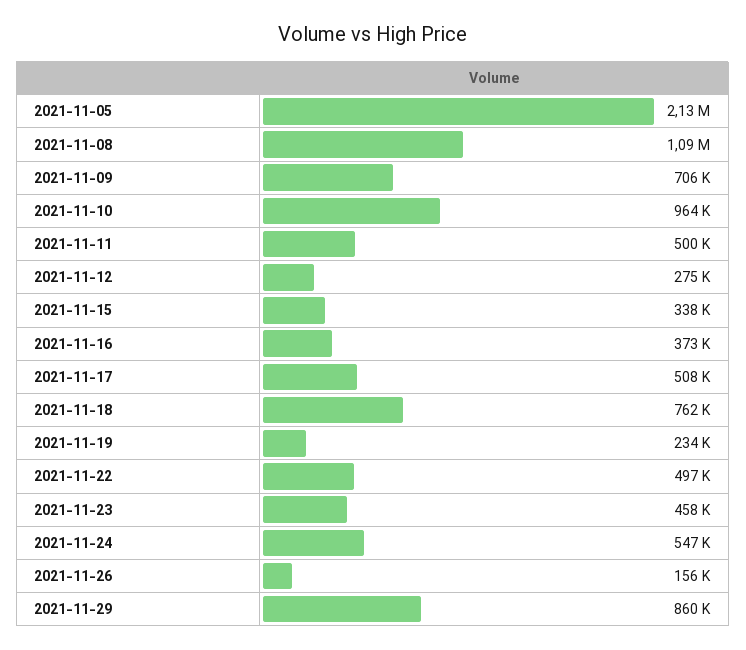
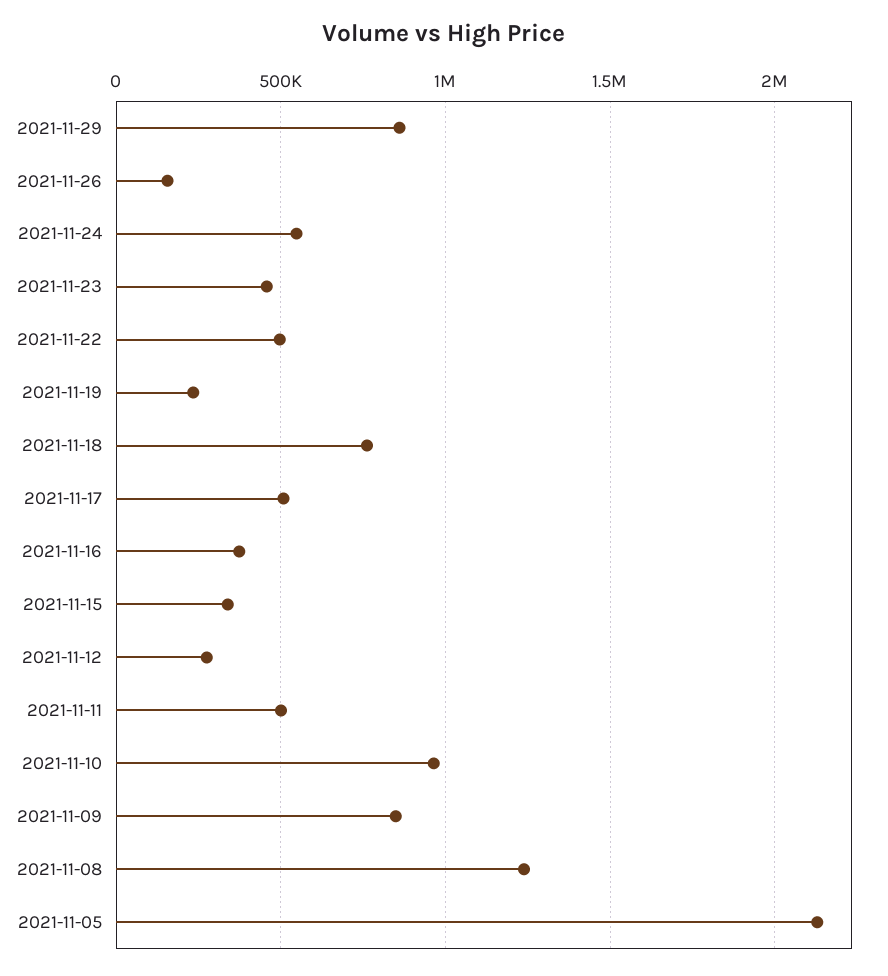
  {
    "2021-11-05": 2130000,
-   "2021-11-08": 1090000,
+   "2021-11-08": 1250000,
-   "2021-11-09": 706000,
+   "2021-11-09": 850000,
    "2021-11-10": 964000,
    "2021-11-11": 500000,
    "2021-11-12": 275000,
    "2021-11-15": 338000,
    "2021-11-16": 373000,
    "2021-11-17": 508000,
    "2021-11-18": 762000,
    "2021-11-19": 234000,
    "2021-11-22": 497000,
    "2021-11-23": 458000,
    "2021-11-24": 547000,
    "2021-11-26": 156000,
    "2021-11-29": 860000
  }

